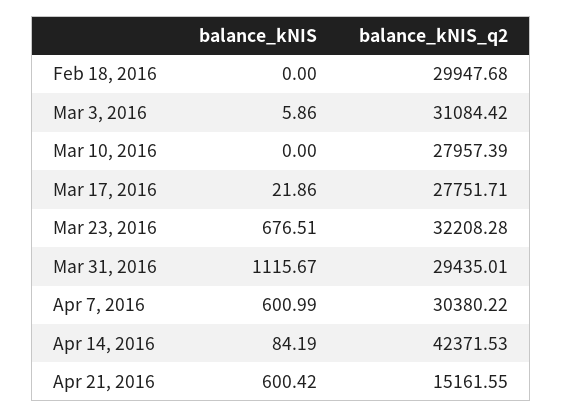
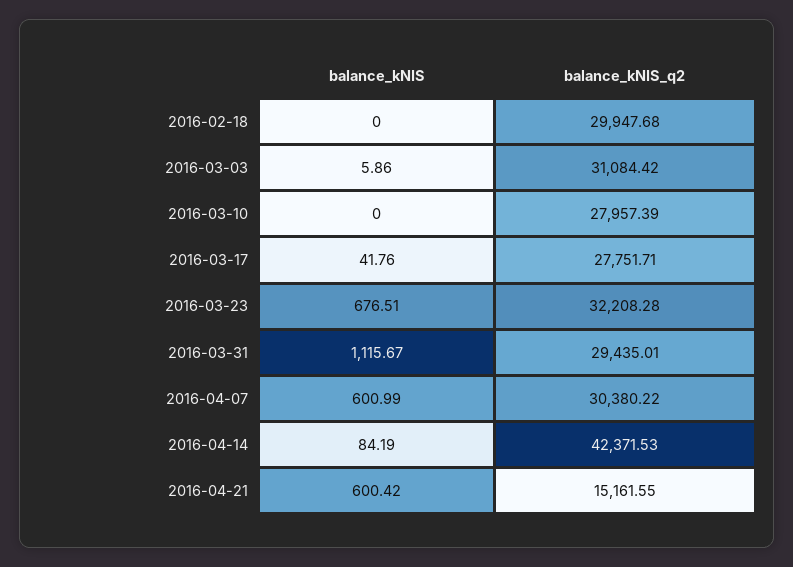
  {
    "balance_kNIS": {
      "Feb 18, 2016": 0,
      "Mar 3, 2016": 5.86,
      "Mar 10, 2016": 0,
-     "Mar 17, 2016": 21.86,
+     "Mar 17, 2016": 41.76,
      "Mar 23, 2016": 676.51,
      "Mar 31, 2016": 1115.67,
      "Apr 7, 2016": 600.99,
      "Apr 14, 2016": 84.19,
      "Apr 21, 2016": 600.42
    },
    "balance_kNIS_q2": {
      "Feb 18, 2016": 29947.68,
      "Mar 3, 2016": 31084.42,
      "Mar 10, 2016": 27957.39,
      "Mar 17, 2016": 27751.71,
      "Mar 23, 2016": 32208.28,
      "Mar 31, 2016": 29435.01,
      "Apr 7, 2016": 30380.22,
      "Apr 14, 2016": 42371.53,
      "Apr 21, 2016": 15161.55
    }
  }

